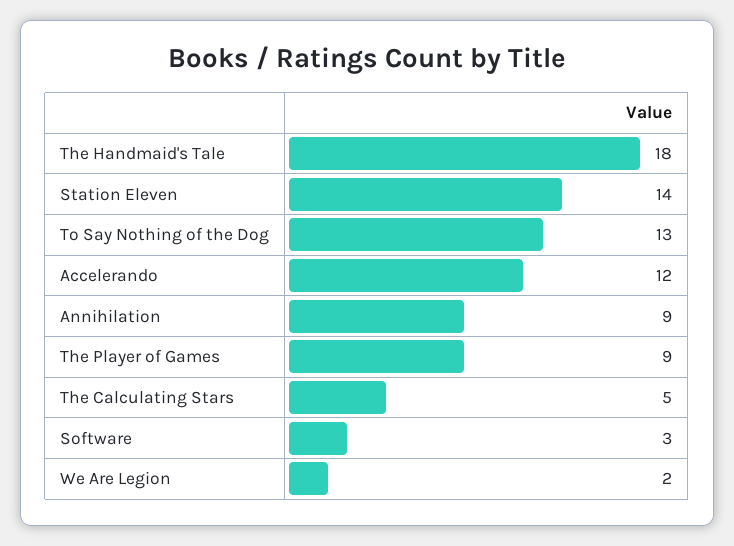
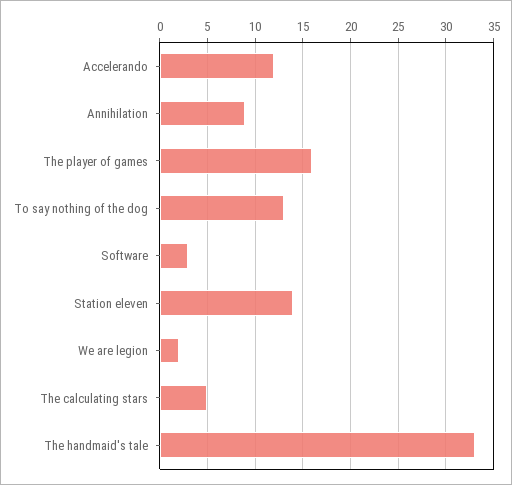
  {
-   "The Handmaid's Tale": 18,
+   "The Handmaid's Tale": 33,
    "Station Eleven": 14,
    "To Say Nothing of the Dog": 13,
    "Accelerando": 12,
    "Annihilation": 9,
-   "The Player of Games": 9,
+   "The Player of Games": 16,
    "The Calculating Stars": 5,
    "Software": 3,
    "We Are Legion": 2
  }

